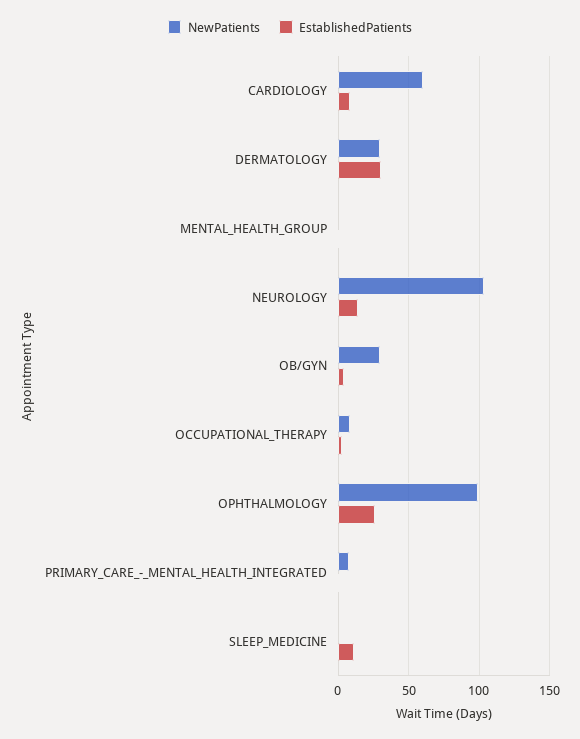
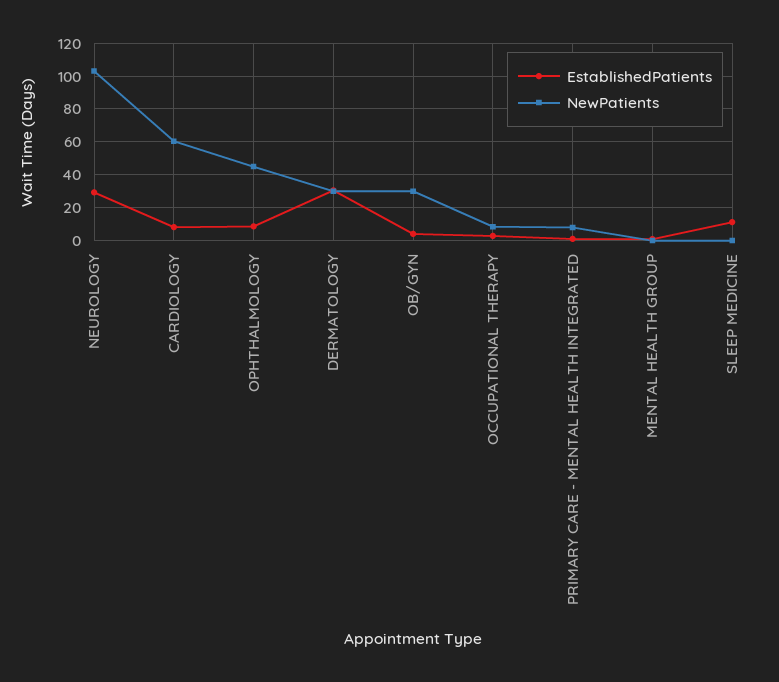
  {
    "NewPatients": {
      "CARDIOLOGY": 60,
      "DERMATOLOGY": 30,
      "MENTAL_HEALTH_GROUP": 0,
      "NEUROLOGY": 105,
      "OB/GYN": 30,
      "OCCUPATIONAL_THERAPY": 10,
-     "OPHTHALMOLOGY": 100,
+     "OPHTHALMOLOGY": 45,
      "PRIMARY_CARE_-_MENTAL_HEALTH_INTEGRATED": 10,
      "SLEEP_MEDICINE": 0
    },
    "EstablishedPatients": {
      "CARDIOLOGY": 10,
      "DERMATOLOGY": 30,
      "MENTAL_HEALTH_GROUP": 0,
-     "NEUROLOGY": 15,
+     "NEUROLOGY": 30,
      "OB/GYN": 5,
      "OCCUPATIONAL_THERAPY": 5,
-     "OPHTHALMOLOGY": 25,
+     "OPHTHALMOLOGY": 10,
      "PRIMARY_CARE_-_MENTAL_HEALTH_INTEGRATED": 0,
      "SLEEP_MEDICINE": 10
    }
  }

